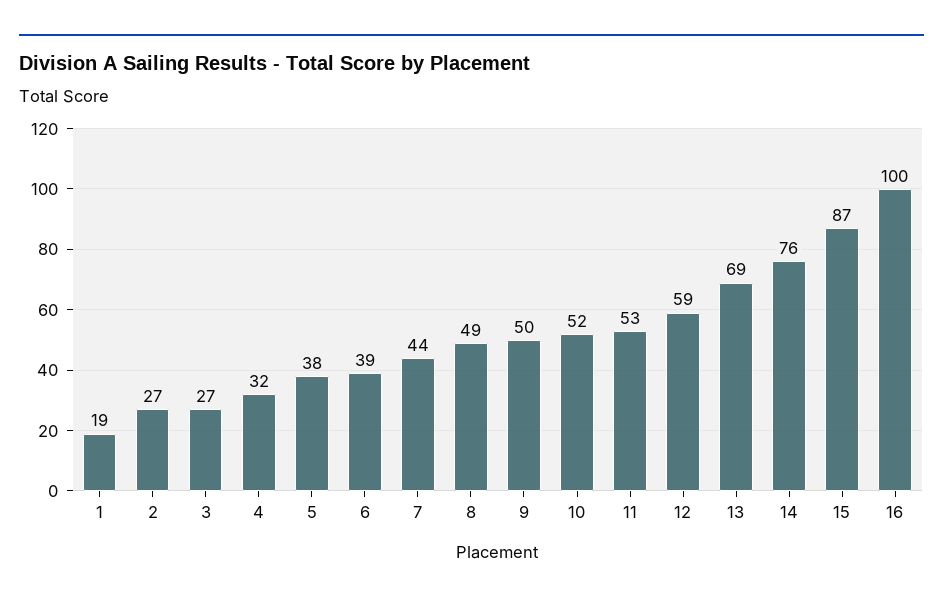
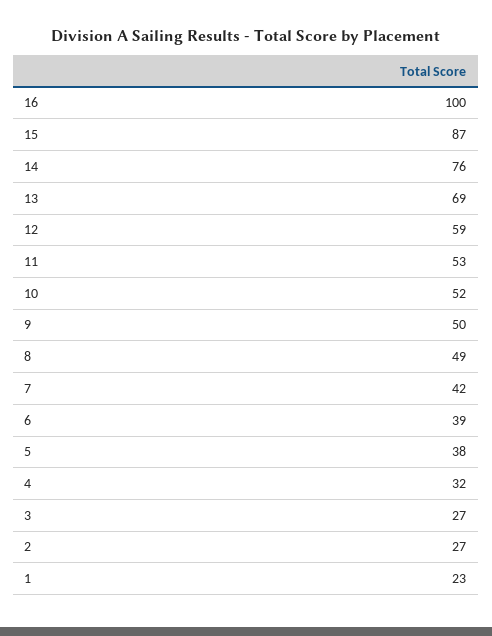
  {
-   "1": 19,
+   "1": 23,
    "2": 27,
    "3": 27,
    "4": 32,
    "5": 38,
    "6": 39,
-   "7": 44,
+   "7": 42,
    "8": 49,
    "9": 50,
    "10": 52,
    "11": 53,
    "12": 59,
    "13": 69,
    "14": 76,
    "15": 87,
    "16": 100
  }

